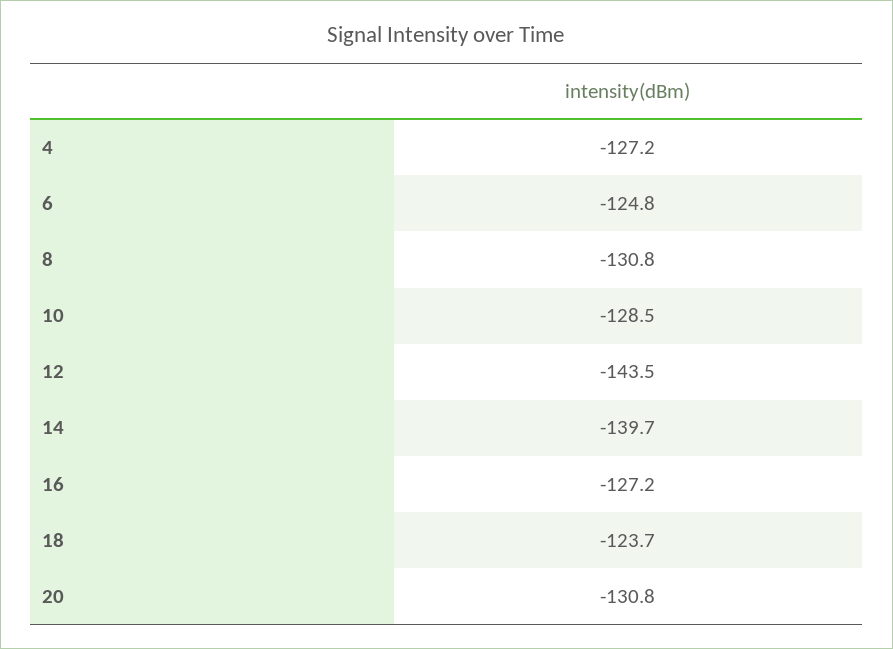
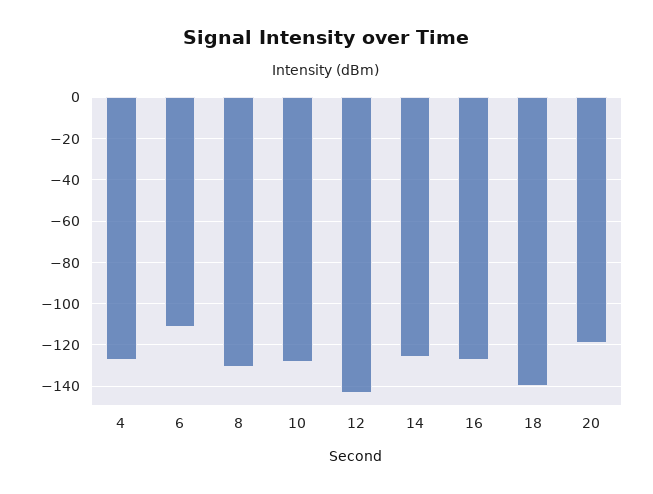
  {
    "4": -127.2,
-   "6": -124.8,
+   "6": -110,
    "8": -130.8,
    "10": -128.5,
    "12": -143.5,
-   "14": -139.7,
+   "14": -125,
    "16": -127.2,
-   "18": -123.7,
+   "18": -140,
-   "20": -130.8
+   "20": -120
  }

